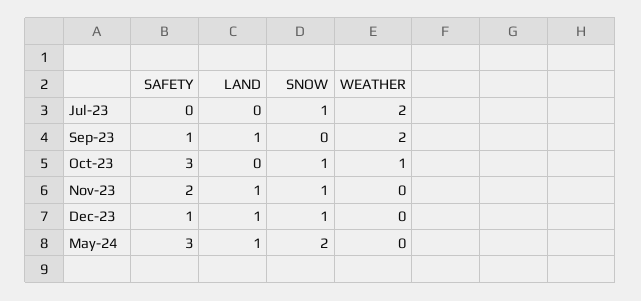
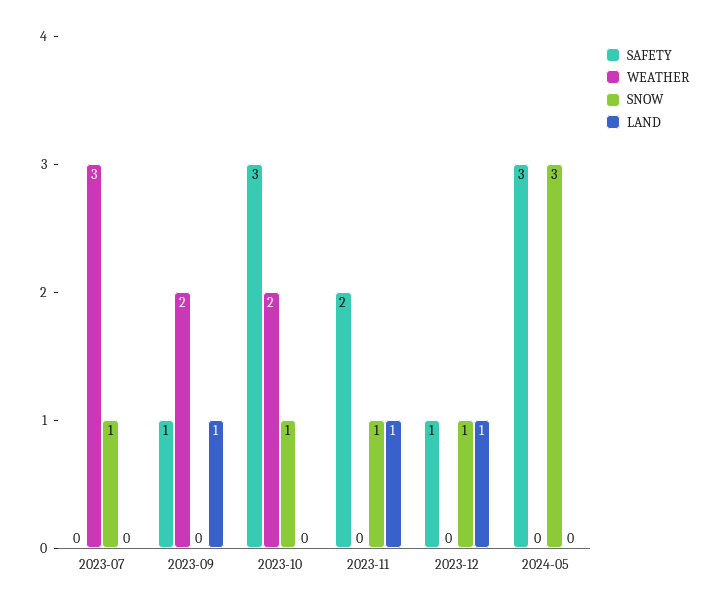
  {
    "SAFETY": {
      "Jul-23": 0,
      "Sep-23": 1,
      "Oct-23": 3,
      "Nov-23": 2,
      "Dec-23": 1,
      "May-24": 3
    },
    "LAND": {
      "Jul-23": 0,
      "Sep-23": 1,
      "Oct-23": 0,
      "Nov-23": 1,
      "Dec-23": 1,
-     "May-24": 1
+     "May-24": 0
    },
    "SNOW": {
      "Jul-23": 1,
      "Sep-23": 0,
      "Oct-23": 1,
      "Nov-23": 1,
      "Dec-23": 1,
-     "May-24": 2
+     "May-24": 3
    },
    "WEATHER": {
-     "Jul-23": 2,
+     "Jul-23": 3,
      "Sep-23": 2,
-     "Oct-23": 1,
+     "Oct-23": 2,
      "Nov-23": 0,
      "Dec-23": 0,
      "May-24": 0
    }
  }

